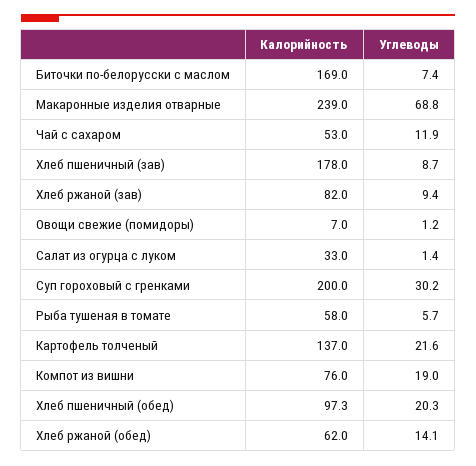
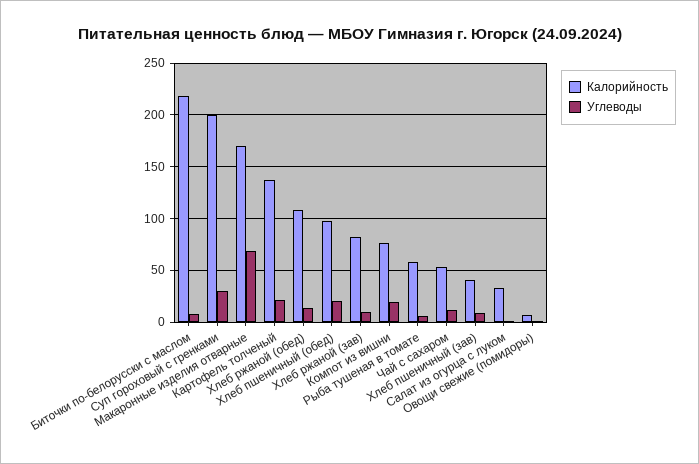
  {
    "Калорийность": {
-     "Биточки по-белорусски с маслом": 169,
+     "Биточки по-белорусски с маслом": 220,
-     "Макаронные изделия отварные": 239,
+     "Макаронные изделия отварные": 170,
      "Чай с сахаром": 53,
-     "Хлеб пшеничный (зав)": 178,
+     "Хлеб пшеничный (зав)": 40,
      "Хлеб ржаной (зав)": 82,
      "Овощи свежие (помидоры)": 7,
      "Салат из огурца с луком": 33,
      "Суп гороховый с гренками": 200,
      "Рыба тушеная в томате": 58,
      "Картофель толченый": 137,
      "Компот из вишни": 76,
      "Хлеб пшеничный (обед)": 97.3,
-     "Хлеб ржаной (обед)": 62
+     "Хлеб ржаной (обед)": 110
    },
    "Углеводы": {
      "Биточки по-белорусски с маслом": 7.4,
      "Макаронные изделия отварные": 68.8,
      "Чай с сахаром": 11.9,
      "Хлеб пшеничный (зав)": 8.7,
      "Хлеб ржаной (зав)": 9.4,
      "Овощи свежие (помидоры)": 1.2,
      "Салат из огурца с луком": 1.4,
      "Суп гороховый с гренками": 30.2,
      "Рыба тушеная в томате": 5.7,
      "Картофель толченый": 21.6,
      "Компот из вишни": 19,
      "Хлеб пшеничный (обед)": 20.3,
      "Хлеб ржаной (обед)": 14.1
    }
  }

